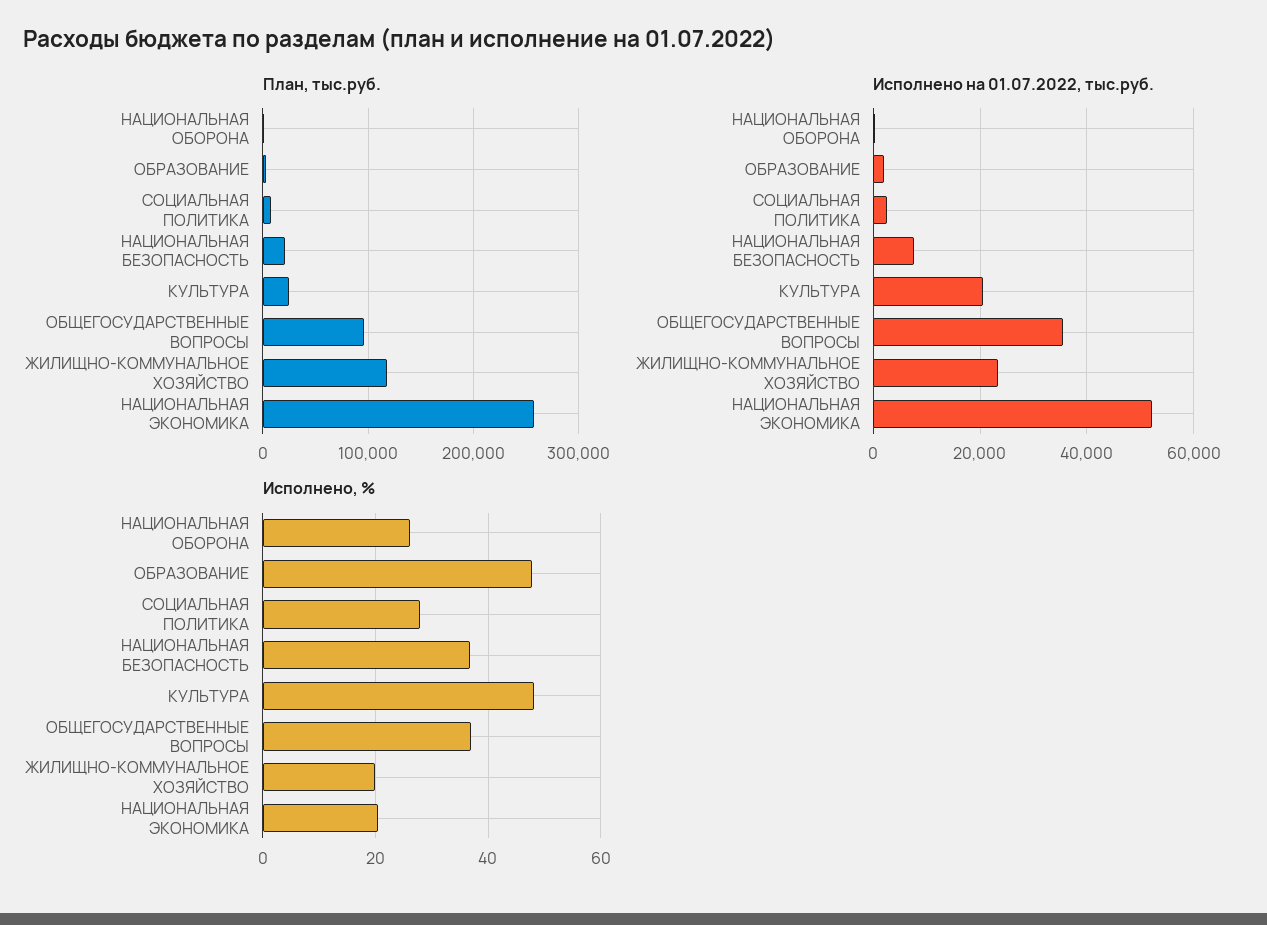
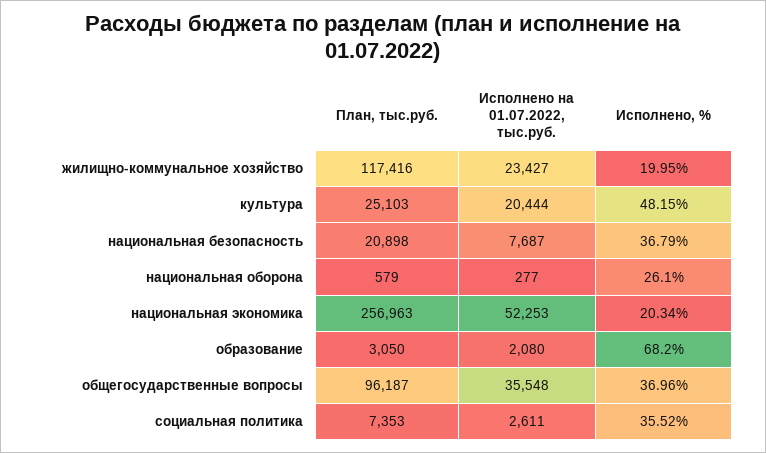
  {
    "План, тыс.руб.": {
      "НАЦИОНАЛЬНАЯ ОБОРОНА": 579,
      "ОБРАЗОВАНИЕ": 3050,
      "СОЦИАЛЬНАЯ ПОЛИТИКА": 7353,
      "НАЦИОНАЛЬНАЯ БЕЗОПАСНОСТЬ": 20898,
      "КУЛЬТУРА": 25103,
      "ОБЩЕГОСУДАРСТВЕННЫЕ ВОПРОСЫ": 96187,
      "ЖИЛИЩНО-КОММУНАЛЬНОЕ ХОЗЯЙСТВО": 117416,
      "НАЦИОНАЛЬНАЯ ЭКОНОМИКА": 256963
    },
    "Исполнено на 01.07.2022, тыс.руб.": {
      "НАЦИОНАЛЬНАЯ ОБОРОНА": 277,
      "ОБРАЗОВАНИЕ": 2080,
      "СОЦИАЛЬНАЯ ПОЛИТИКА": 2611,
      "НАЦИОНАЛЬНАЯ БЕЗОПАСНОСТЬ": 7687,
      "КУЛЬТУРА": 20444,
      "ОБЩЕГОСУДАРСТВЕННЫЕ ВОПРОСЫ": 35548,
      "ЖИЛИЩНО-КОММУНАЛЬНОЕ ХОЗЯЙСТВО": 23427,
      "НАЦИОНАЛЬНАЯ ЭКОНОМИКА": 52253
    },
    "Исполнено, %": {
      "НАЦИОНАЛЬНАЯ ОБОРОНА": 26.1,
-     "ОБРАЗОВАНИЕ": 48,
+     "ОБРАЗОВАНИЕ": 68.2,
-     "СОЦИАЛЬНАЯ ПОЛИТИКА": 28,
+     "СОЦИАЛЬНАЯ ПОЛИТИКА": 35.52,
      "НАЦИОНАЛЬНАЯ БЕЗОПАСНОСТЬ": 36.79,
      "КУЛЬТУРА": 48.15,
      "ОБЩЕГОСУДАРСТВЕННЫЕ ВОПРОСЫ": 36.96,
      "ЖИЛИЩНО-КОММУНАЛЬНОЕ ХОЗЯЙСТВО": 19.95,
      "НАЦИОНАЛЬНАЯ ЭКОНОМИКА": 20.34
    }
  }

